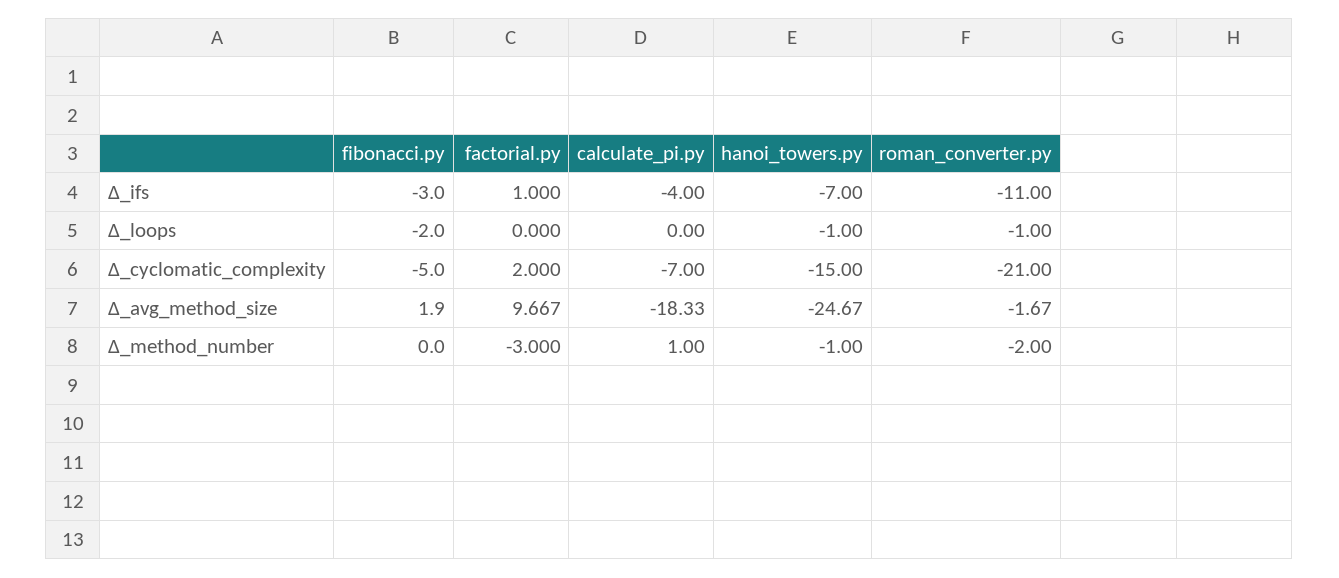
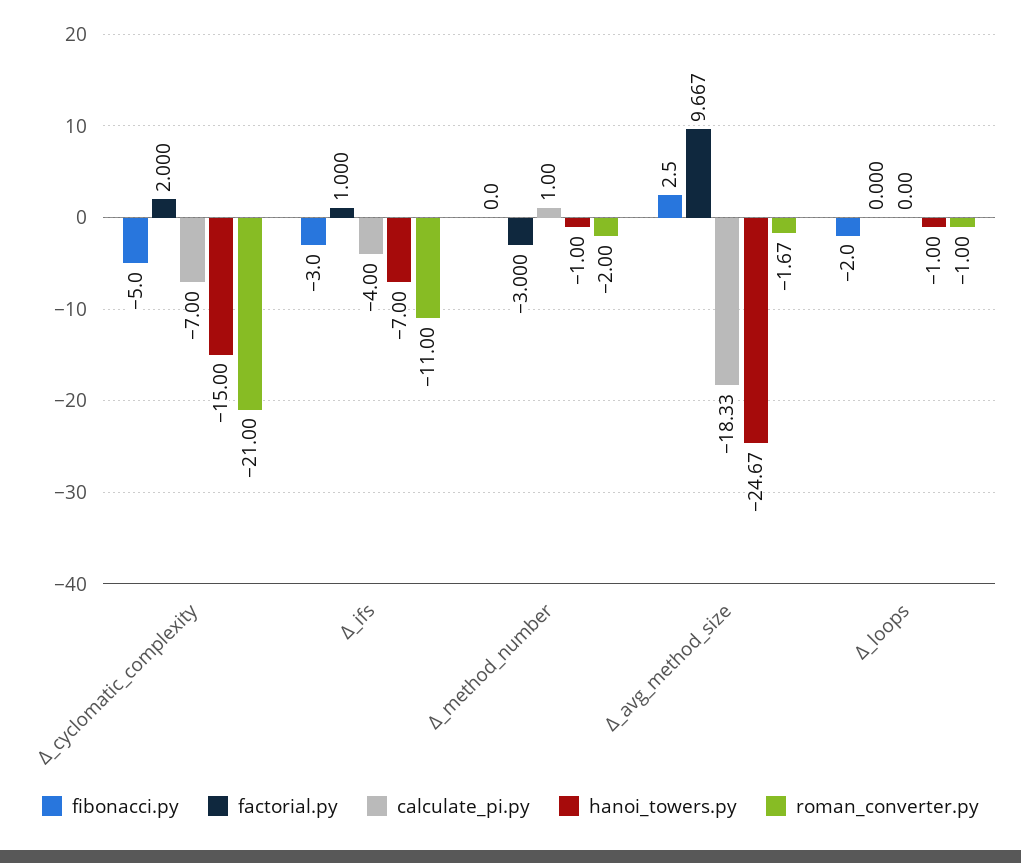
  {
    "fibonacci.py": {
      "Δ_ifs": -3,
      "Δ_loops": -2,
      "Δ_cyclomatic_complexity": -5,
-     "Δ_avg_method_size": 1.9,
+     "Δ_avg_method_size": 2.5,
      "Δ_method_number": 0
    },
    "factorial.py": {
      "Δ_ifs": 1,
      "Δ_loops": 0,
      "Δ_cyclomatic_complexity": 2,
      "Δ_avg_method_size": 9.667,
      "Δ_method_number": -3
    },
    "calculate_pi.py": {
      "Δ_ifs": -4,
      "Δ_loops": 0,
      "Δ_cyclomatic_complexity": -7,
      "Δ_avg_method_size": -18.33,
      "Δ_method_number": 1
    },
    "hanoi_towers.py": {
      "Δ_ifs": -7,
      "Δ_loops": -1,
      "Δ_cyclomatic_complexity": -15,
      "Δ_avg_method_size": -24.67,
      "Δ_method_number": -1
    },
    "roman_converter.py": {
      "Δ_ifs": -11,
      "Δ_loops": -1,
      "Δ_cyclomatic_complexity": -21,
      "Δ_avg_method_size": -1.67,
      "Δ_method_number": -2
    }
  }

